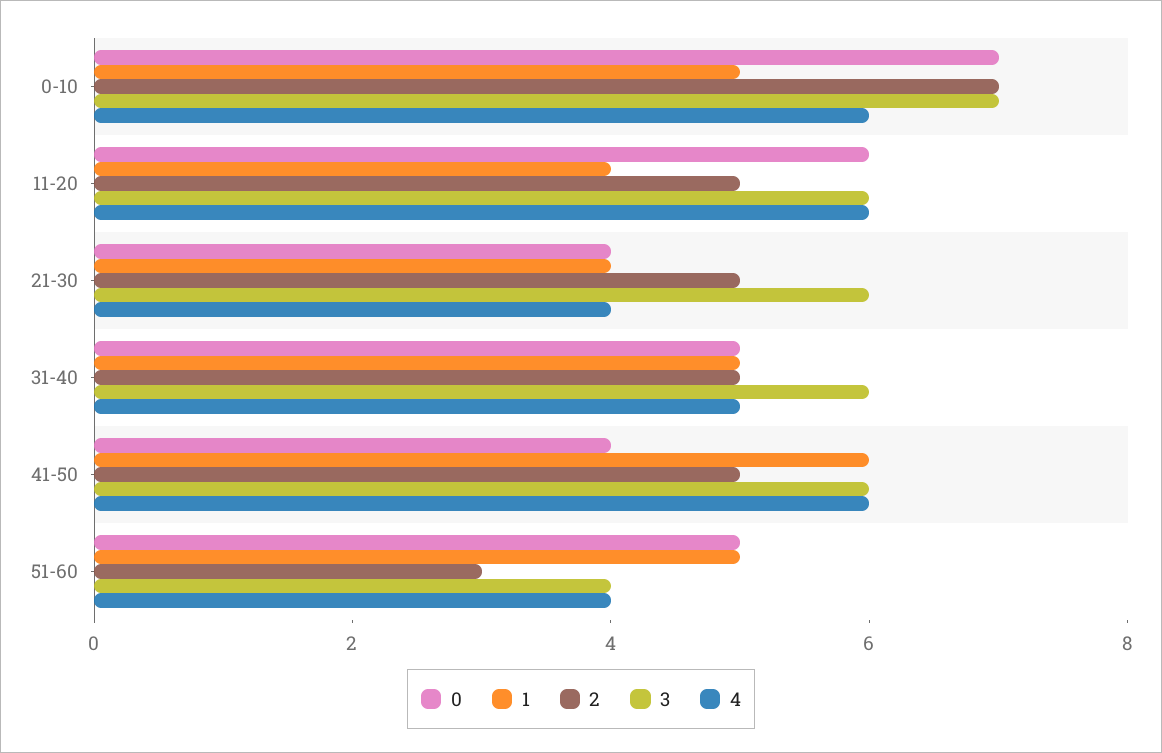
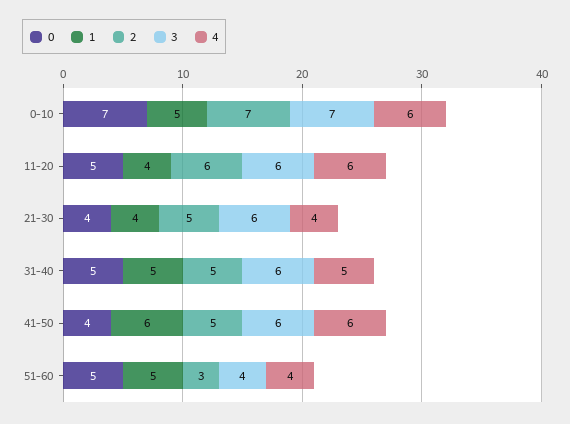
  {
    "0": {
      "0-10": 7,
-     "11-20": 6,
+     "11-20": 5,
      "21-30": 4,
      "31-40": 5,
      "41-50": 4,
      "51-60": 5
    },
    "1": {
      "0-10": 5,
      "11-20": 4,
      "21-30": 4,
      "31-40": 5,
      "41-50": 6,
      "51-60": 5
    },
    "2": {
      "0-10": 7,
-     "11-20": 5,
+     "11-20": 6,
      "21-30": 5,
      "31-40": 5,
      "41-50": 5,
      "51-60": 3
    },
    "3": {
      "0-10": 7,
      "11-20": 6,
      "21-30": 6,
      "31-40": 6,
      "41-50": 6,
      "51-60": 4
    },
    "4": {
      "0-10": 6,
      "11-20": 6,
      "21-30": 4,
      "31-40": 5,
      "41-50": 6,
      "51-60": 4
    }
  }

